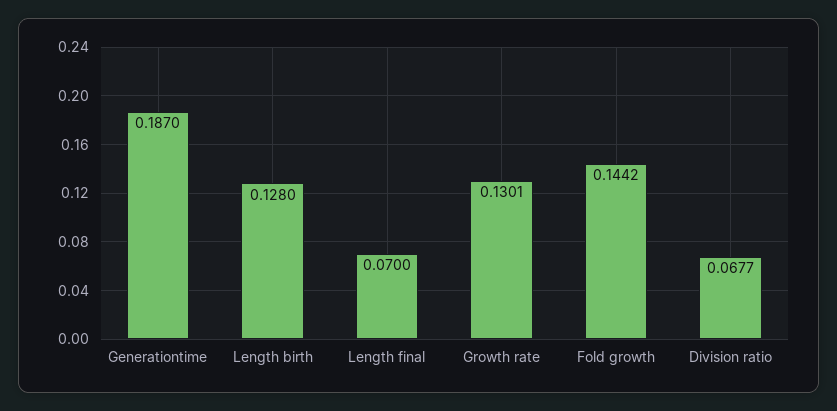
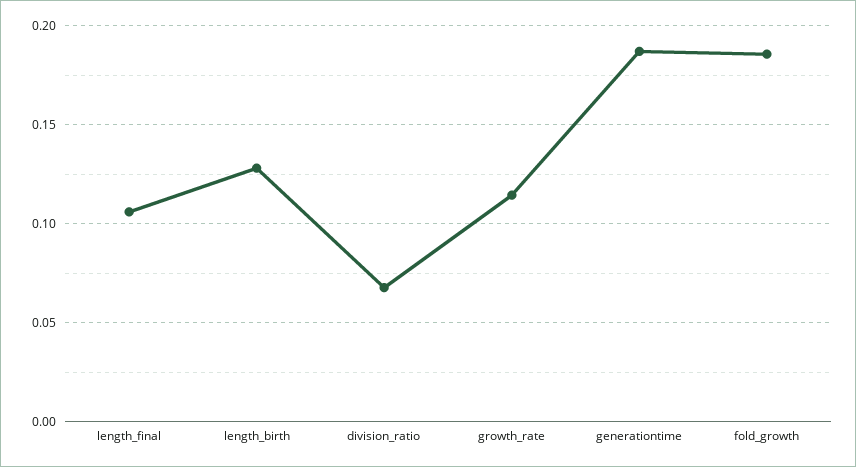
  {
    "Generationtime": 0.187,
    "Length birth": 0.128,
-   "Length final": 0.07,
+   "Length final": 0.105,
-   "Growth rate": 0.1301,
+   "Growth rate": 0.115,
-   "Fold growth": 0.1442,
+   "Fold growth": 0.185,
    "Division ratio": 0.0677
  }

